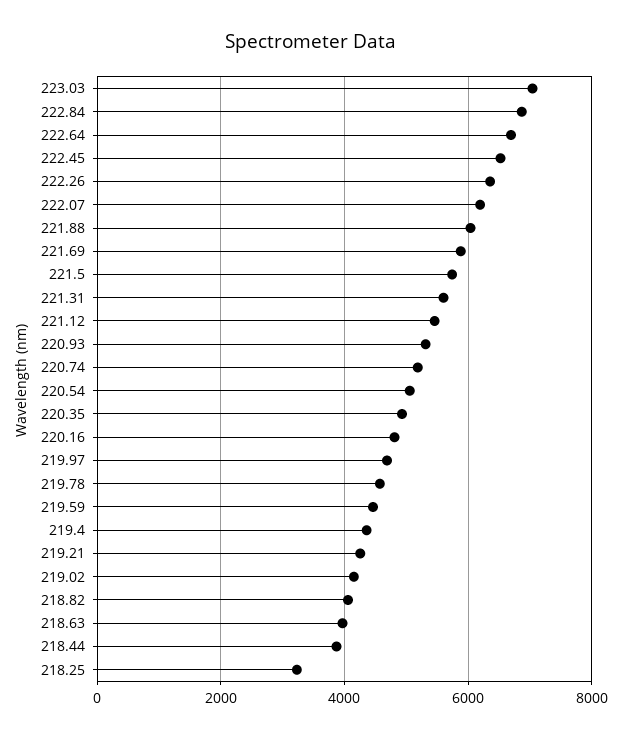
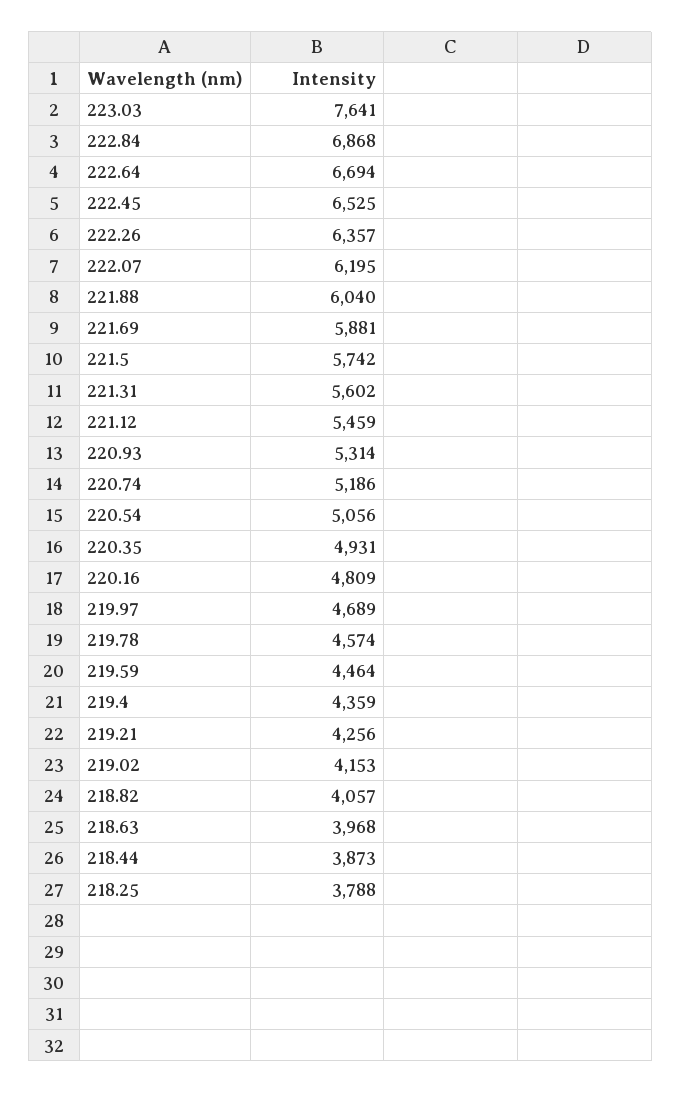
  {
-   "223.03": 7000,
+   "223.03": 7641,
    "222.84": 6868,
    "222.64": 6694,
    "222.45": 6525,
    "222.26": 6357,
    "222.07": 6195,
    "221.88": 6040,
    "221.69": 5881,
    "221.5": 5742,
    "221.31": 5602,
    "221.12": 5459,
    "220.93": 5314,
    "220.74": 5186,
    "220.54": 5056,
    "220.35": 4931,
    "220.16": 4809,
    "219.97": 4689,
    "219.78": 4574,
    "219.59": 4464,
    "219.4": 4359,
    "219.21": 4256,
    "219.02": 4153,
    "218.82": 4057,
    "218.63": 3968,
    "218.44": 3873,
-   "218.25": 3200
+   "218.25": 3788
  }

